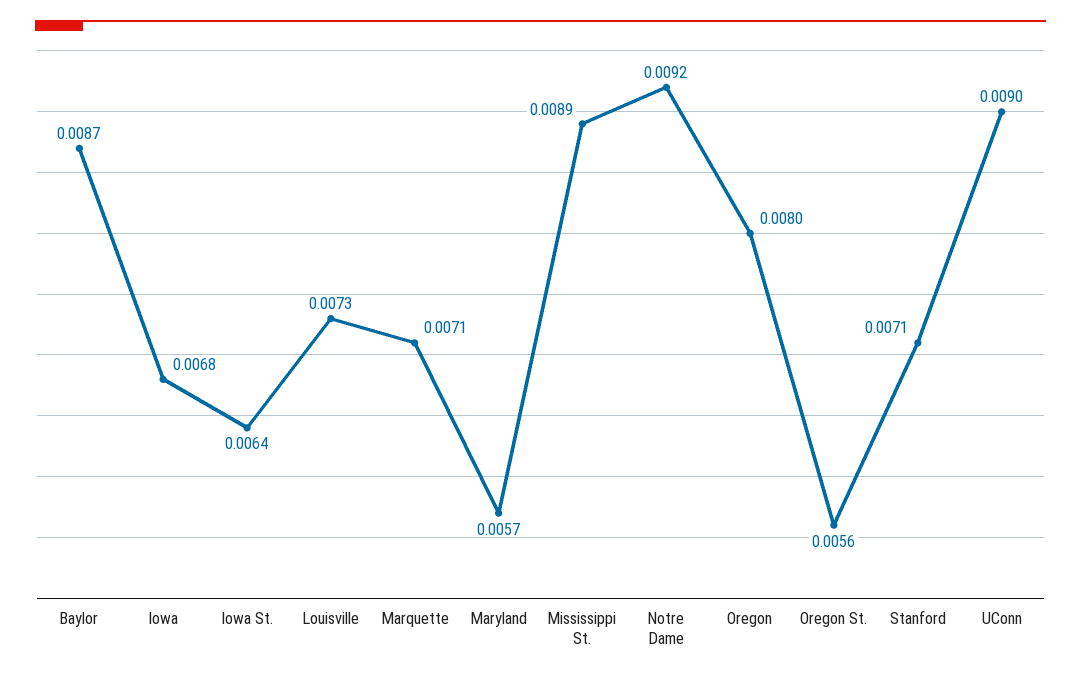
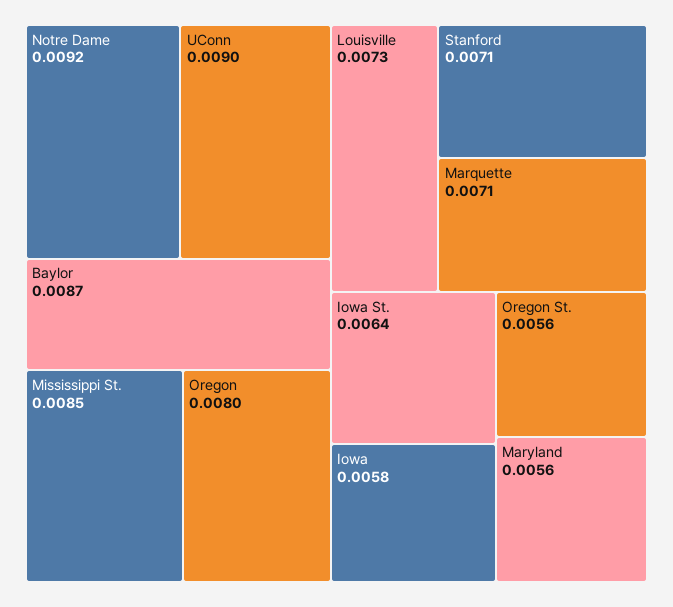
  {
    "Baylor": 0.0087,
-   "Iowa": 0.0068,
+   "Iowa": 0.0058,
    "Iowa St.": 0.0064,
    "Louisville": 0.0073,
    "Marquette": 0.0071,
-   "Maryland": 0.0057,
+   "Maryland": 0.0056,
-   "Mississippi St.": 0.0089,
+   "Mississippi St.": 0.0085,
    "Notre Dame": 0.0092,
    "Oregon": 0.008,
    "Oregon St.": 0.0056,
    "Stanford": 0.0071,
    "UConn": 0.009
  }

